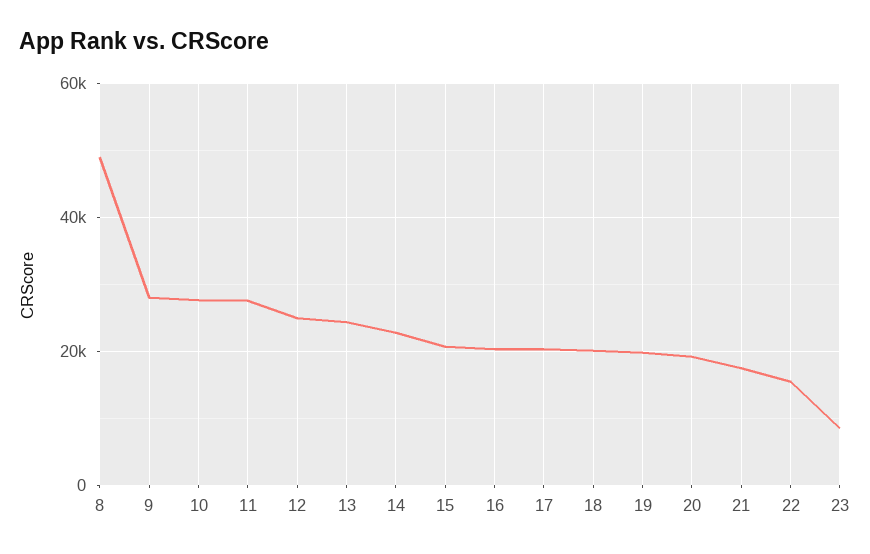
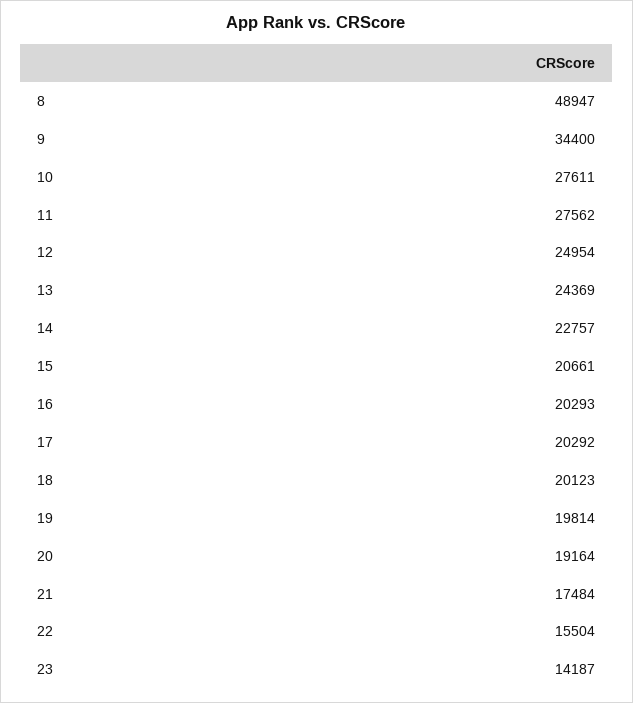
  {
    "8": 48947,
-   "9": 28000,
+   "9": 34400,
    "10": 27611,
    "11": 27562,
    "12": 24954,
    "13": 24369,
    "14": 22757,
    "15": 20661,
    "16": 20293,
    "17": 20292,
    "18": 20123,
    "19": 19814,
    "20": 19164,
    "21": 17484,
    "22": 15504,
-   "23": 8000
+   "23": 14187
  }

